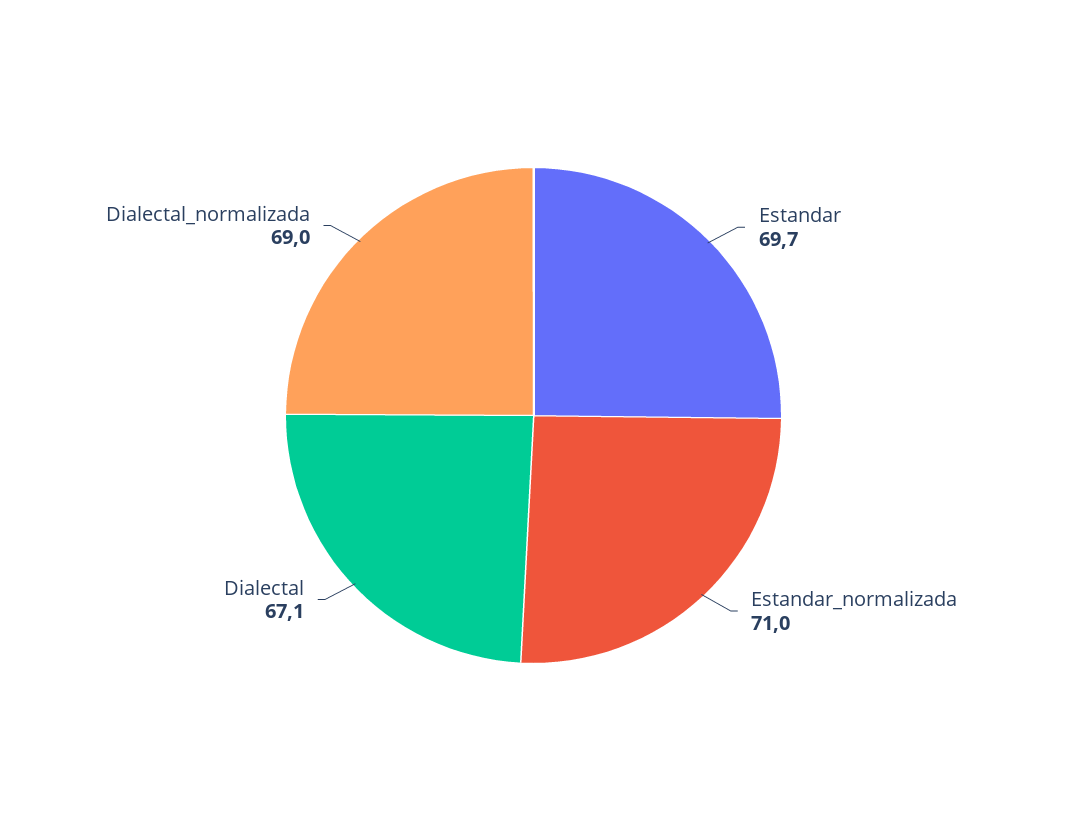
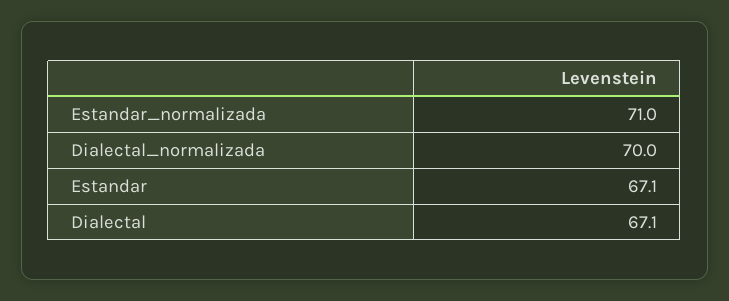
  {
-   "Estandar": 69.7,
+   "Estandar": 67.1,
    "Estandar_normalizada": 71,
    "Dialectal": 67.1,
-   "Dialectal_normalizada": 69
+   "Dialectal_normalizada": 70
  }

